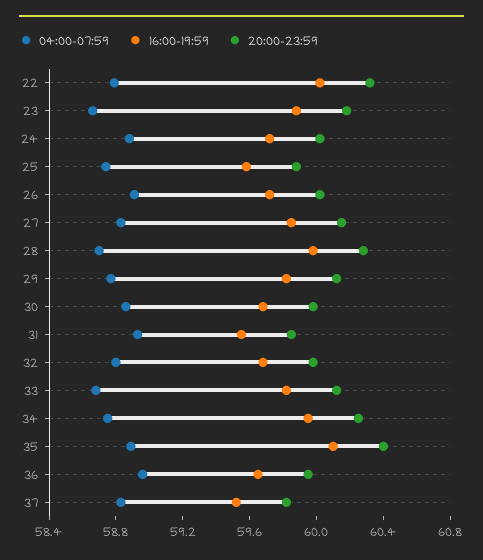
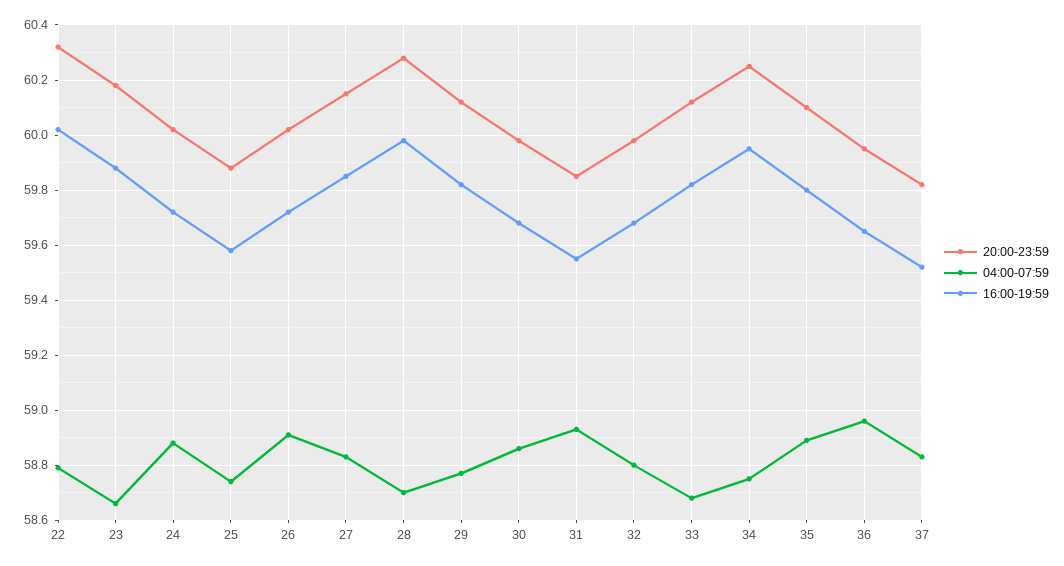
  {
    "04:00-07:59": {
      "22": 58.8,
      "23": 58.65,
      "24": 58.9,
      "25": 58.75,
      "26": 58.9,
      "27": 58.85,
      "28": 58.7,
      "29": 58.75,
      "30": 58.85,
      "31": 58.95,
      "32": 58.8,
      "33": 58.7,
      "34": 58.75,
      "35": 58.9,
      "36": 58.95,
      "37": 58.85
    },
    "16:00-19:59": {
      "22": 60,
      "23": 59.9,
      "24": 59.7,
      "25": 59.6,
      "26": 59.7,
      "27": 59.85,
      "28": 60,
      "29": 59.8,
      "30": 59.7,
      "31": 59.55,
      "32": 59.7,
      "33": 59.8,
      "34": 59.95,
-     "35": 60.1,
+     "35": 59.8,
      "36": 59.65,
      "37": 59.5
    },
    "20:00-23:59": {
      "22": 60.3,
      "23": 60.2,
      "24": 60,
      "25": 59.9,
      "26": 60,
      "27": 60.15,
      "28": 60.3,
      "29": 60.1,
      "30": 60,
      "31": 59.85,
      "32": 60,
      "33": 60.1,
      "34": 60.25,
-     "35": 60.4,
+     "35": 60.1,
      "36": 59.95,
      "37": 59.8
    }
  }

